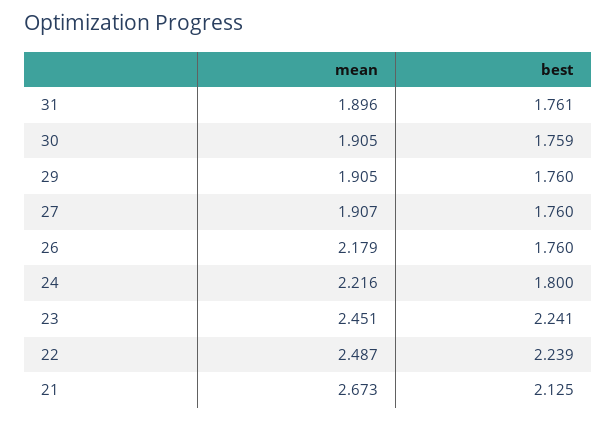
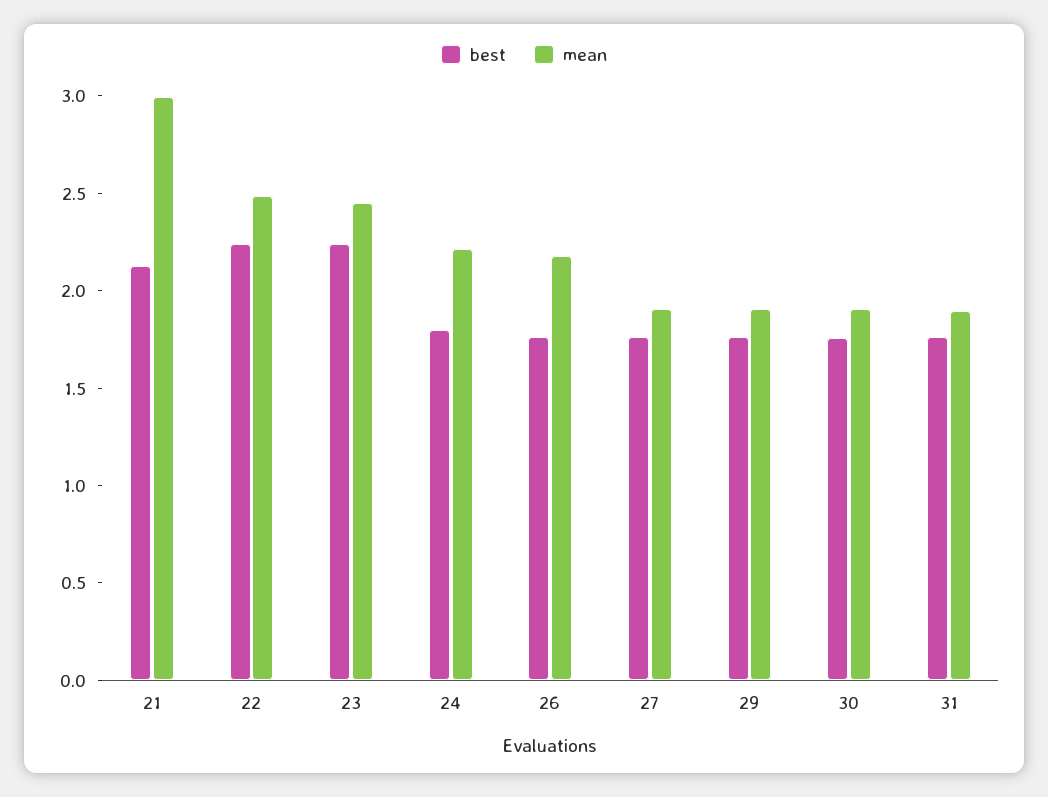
  {
    "mean": {
      "31": 1.896,
      "30": 1.905,
      "29": 1.905,
      "27": 1.907,
      "26": 2.179,
      "24": 2.216,
      "23": 2.451,
      "22": 2.487,
-     "21": 2.673
+     "21": 3
    },
    "best": {
      "31": 1.761,
      "30": 1.759,
      "29": 1.76,
      "27": 1.76,
      "26": 1.76,
      "24": 1.8,
      "23": 2.241,
      "22": 2.239,
      "21": 2.125
    }
  }

